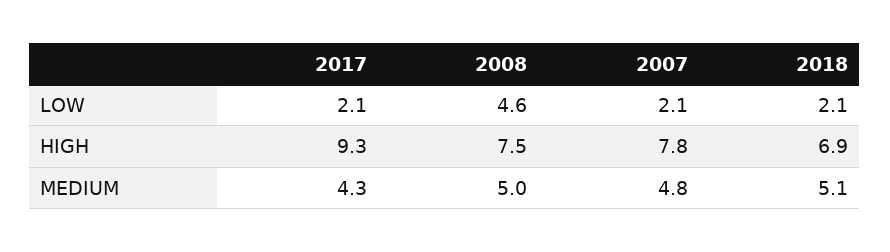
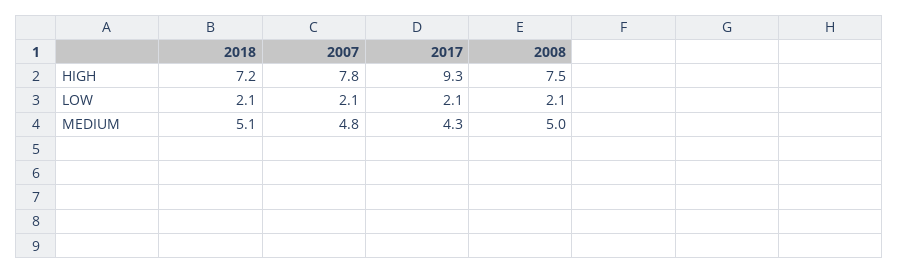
  {
    "2017": {
      "LOW": 2.1,
      "HIGH": 9.3,
      "MEDIUM": 4.3
    },
    "2008": {
-     "LOW": 4.6,
+     "LOW": 2.1,
      "HIGH": 7.5,
      "MEDIUM": 5
    },
    "2007": {
      "LOW": 2.1,
      "HIGH": 7.8,
      "MEDIUM": 4.8
    },
    "2018": {
      "LOW": 2.1,
-     "HIGH": 6.9,
+     "HIGH": 7.2,
      "MEDIUM": 5.1
    }
  }

